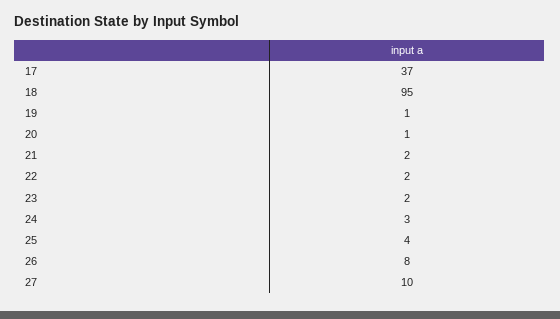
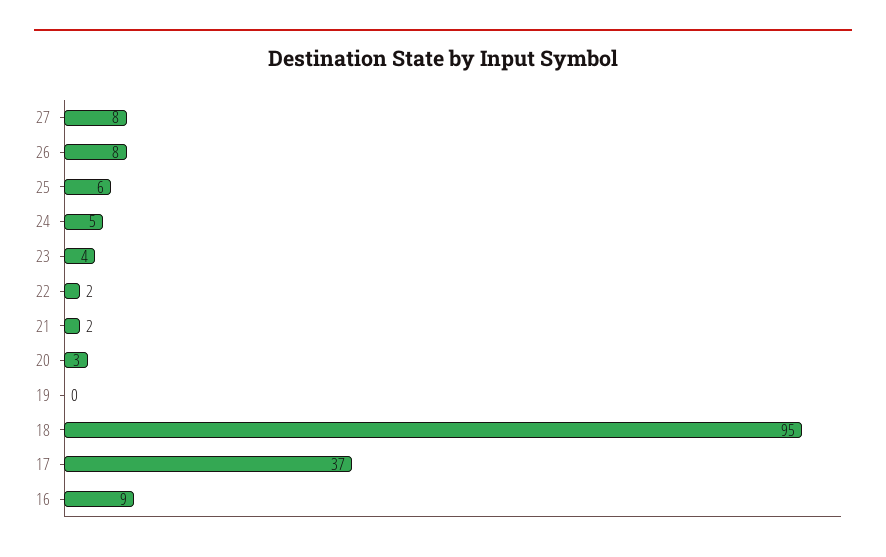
  {
    "17": 37,
    "18": 95,
-   "19": 1,
+   "19": 0,
-   "20": 1,
+   "20": 3,
    "21": 2,
    "22": 2,
-   "23": 2,
+   "23": 4,
-   "24": 3,
+   "24": 5,
-   "25": 4,
+   "25": 6,
    "26": 8,
-   "27": 10
+   "27": 8,
+   "16": 9
  }

